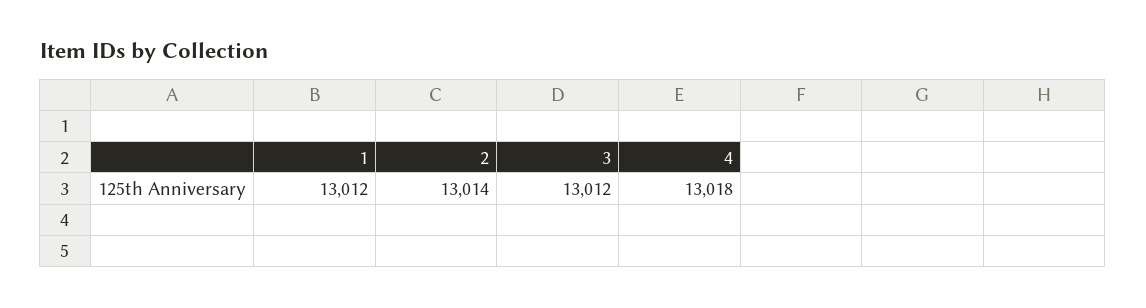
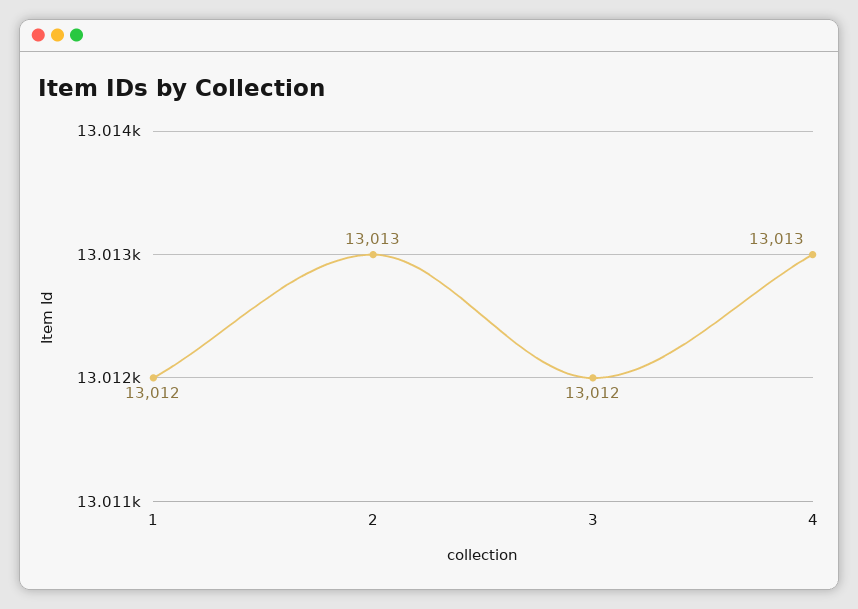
  {
    "1": 13012,
-   "2": 13014,
+   "2": 13013,
    "3": 13012,
-   "4": 13018
+   "4": 13013
  }

